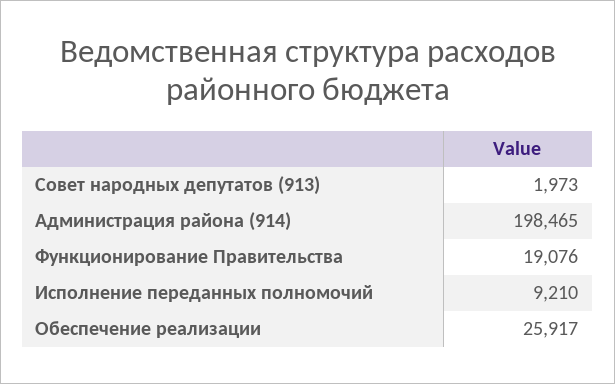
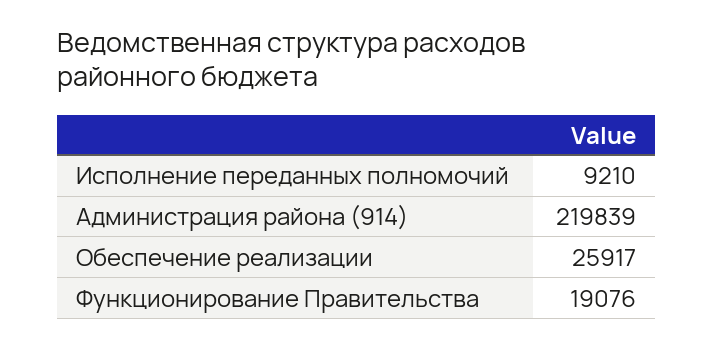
  {
-   "Совет народных депутатов (913)": 1973,
-   "Администрация района (914)": 198465,
+   "Администрация района (914)": 219839,
    "Функционирование Правительства": 19076,
    "Исполнение переданных полномочий": 9210,
    "Обеспечение реализации": 25917
  }

